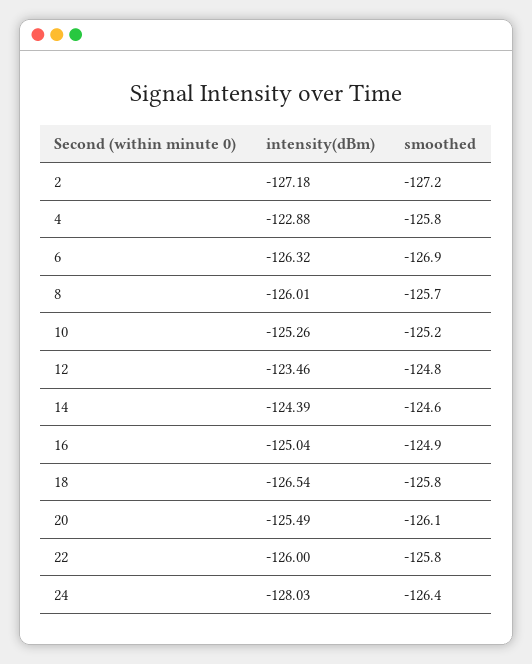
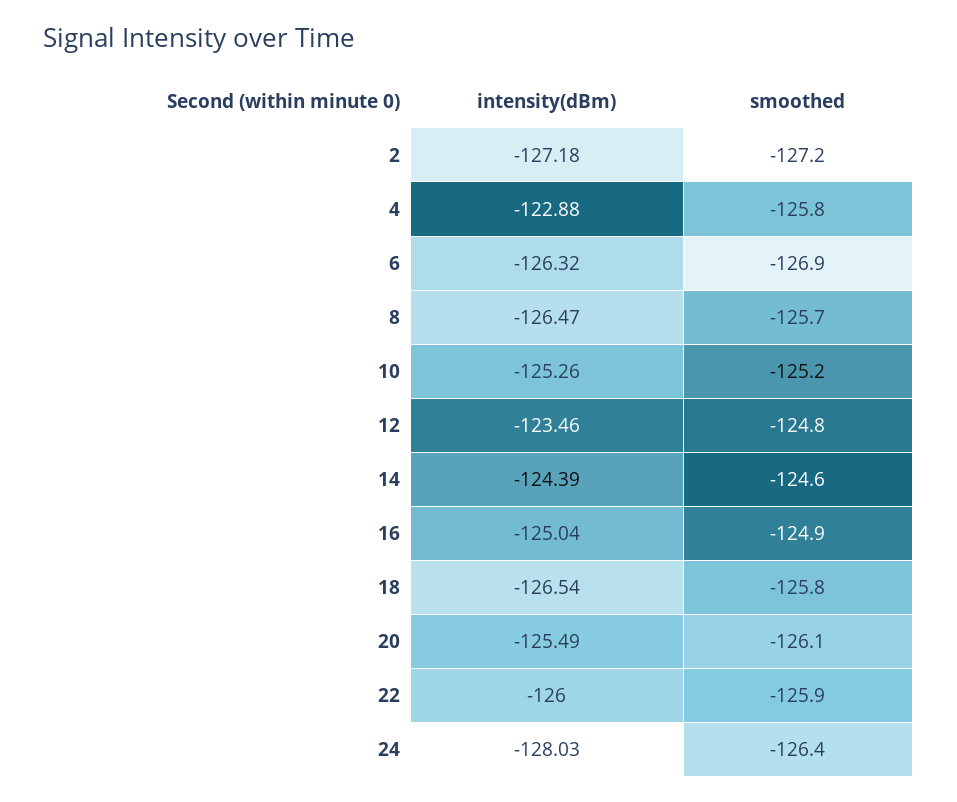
  {
    "intensity(dBm)": {
      "2": -127.18,
      "4": -122.88,
      "6": -126.32,
-     "8": -126.01,
+     "8": -126.47,
      "10": -125.26,
      "12": -123.46,
      "14": -124.39,
      "16": -125.04,
      "18": -126.54,
      "20": -125.49,
      "22": -126,
      "24": -128.03
    },
    "smoothed": {
      "2": -127.2,
      "4": -125.8,
      "6": -126.9,
      "8": -125.7,
      "10": -125.2,
      "12": -124.8,
      "14": -124.6,
      "16": -124.9,
      "18": -125.8,
      "20": -126.1,
-     "22": -125.8,
+     "22": -125.9,
      "24": -126.4
    }
  }

